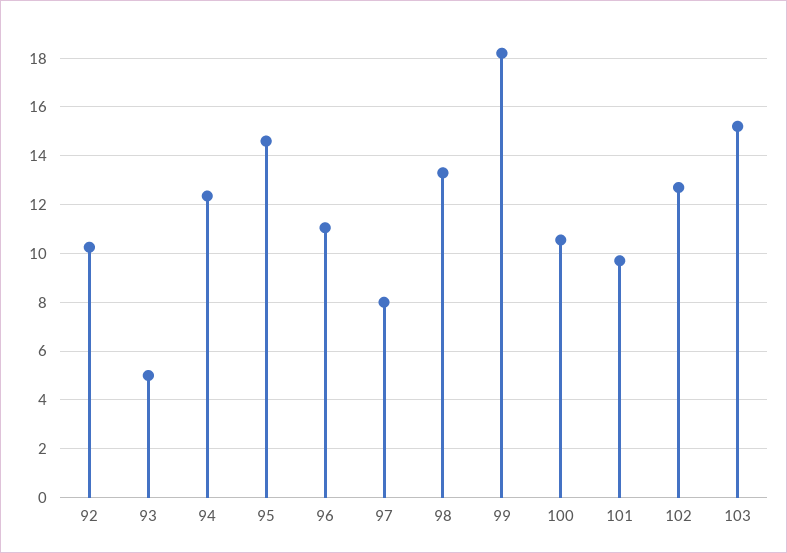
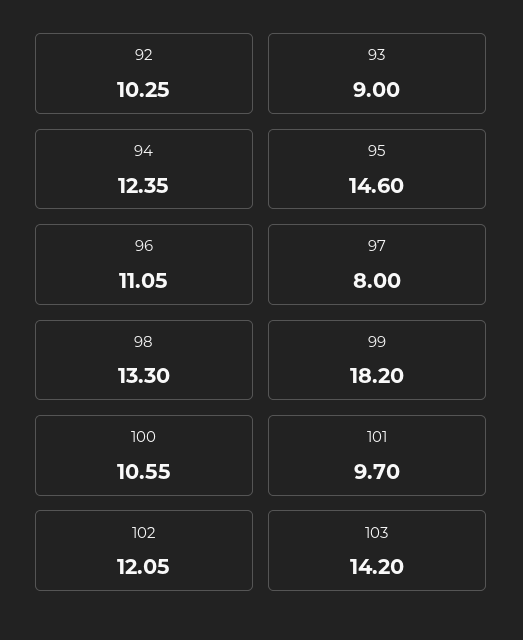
  {
    "92": 10.25,
-   "93": 5,
+   "93": 9,
    "94": 12.35,
    "95": 14.6,
    "96": 11.05,
    "97": 8,
    "98": 13.3,
    "99": 18.2,
    "100": 10.55,
    "101": 9.7,
-   "102": 12.75,
+   "102": 12.05,
-   "103": 15.25
+   "103": 14.2
  }

